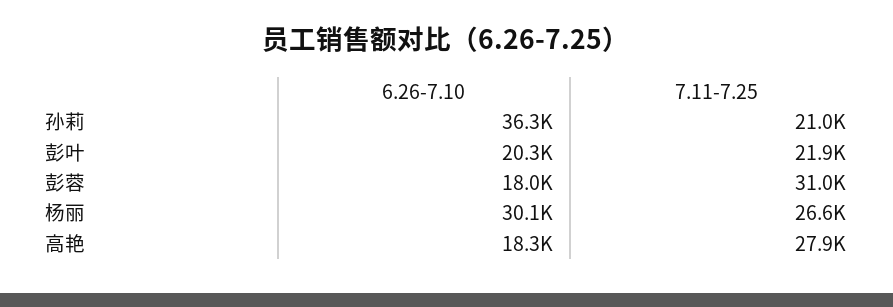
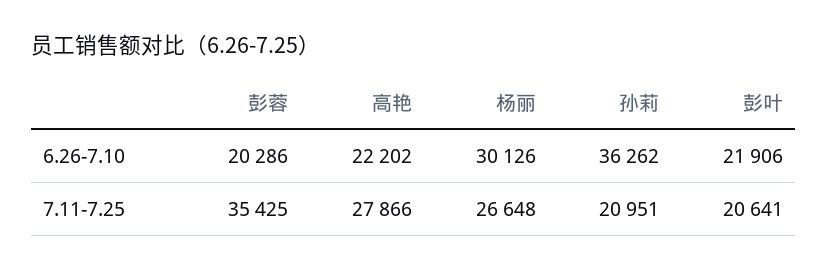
  {
    "6.26-7.10": {
      "孙莉": 36262,
-     "彭叶": 20300,
+     "彭叶": 21906,
-     "彭蓉": 18000,
+     "彭蓉": 20286,
      "杨丽": 30126,
-     "高艳": 18300
+     "高艳": 22202
    },
    "7.11-7.25": {
      "孙莉": 20951,
-     "彭叶": 21900,
+     "彭叶": 20641,
-     "彭蓉": 31000,
+     "彭蓉": 35425,
      "杨丽": 26648,
      "高艳": 27866
    }
  }

